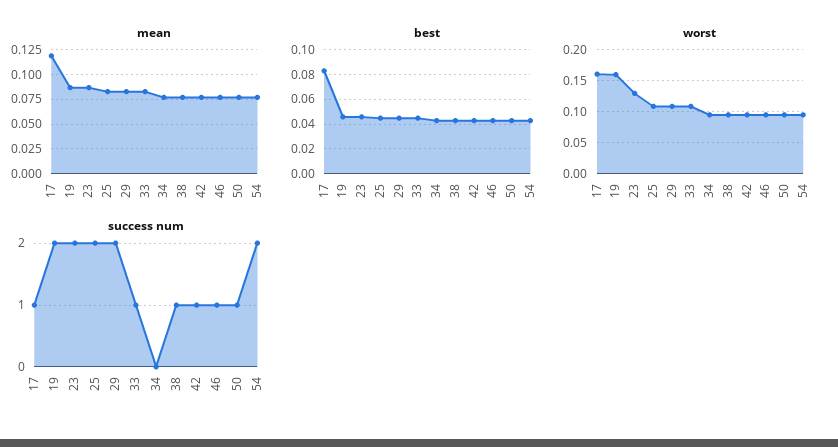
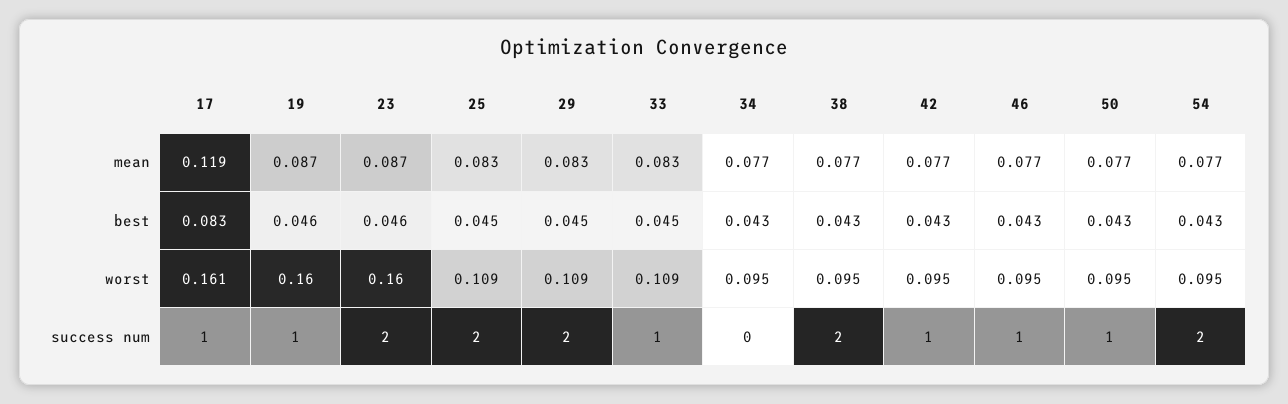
  {
    "mean": {
      "17": 0.119,
      "19": 0.087,
      "23": 0.087,
      "25": 0.083,
      "29": 0.083,
      "33": 0.083,
      "34": 0.077,
      "38": 0.077,
      "42": 0.077,
      "46": 0.077,
      "50": 0.077,
      "54": 0.077
    },
    "best": {
      "17": 0.083,
      "19": 0.046,
      "23": 0.046,
      "25": 0.045,
      "29": 0.045,
      "33": 0.045,
      "34": 0.043,
      "38": 0.043,
      "42": 0.043,
      "46": 0.043,
      "50": 0.043,
      "54": 0.043
    },
    "worst": {
      "17": 0.161,
      "19": 0.16,
-     "23": 0.13,
+     "23": 0.16,
      "25": 0.109,
      "29": 0.109,
      "33": 0.109,
      "34": 0.095,
      "38": 0.095,
      "42": 0.095,
      "46": 0.095,
      "50": 0.095,
      "54": 0.095
    },
    "success num": {
      "17": 1,
-     "19": 2,
+     "19": 1,
      "23": 2,
      "25": 2,
      "29": 2,
      "33": 1,
      "34": 0,
-     "38": 1,
+     "38": 2,
      "42": 1,
      "46": 1,
      "50": 1,
      "54": 2
    }
  }

